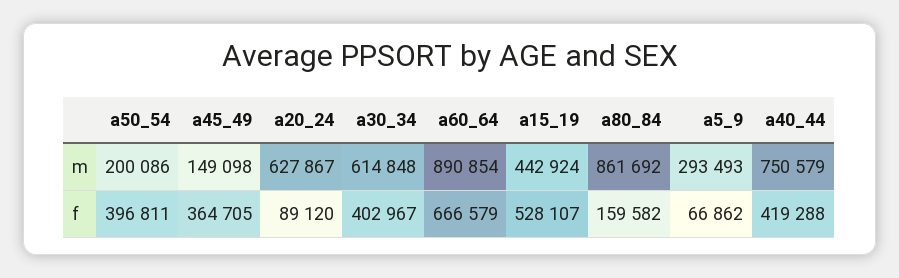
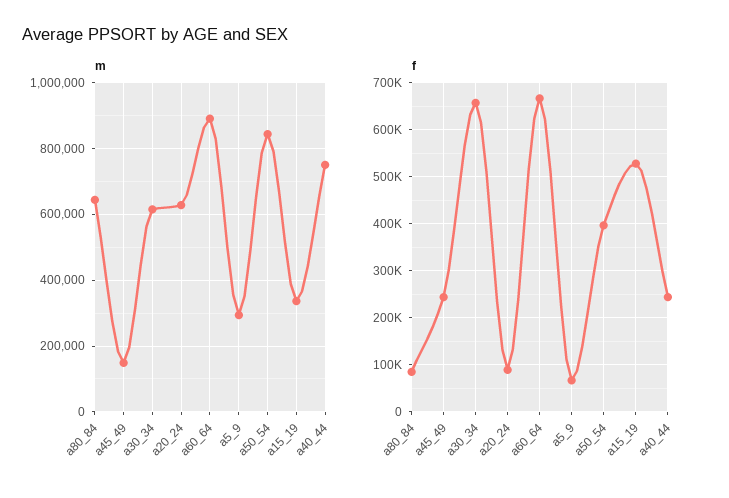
  {
    "m": {
-     "a50_54": 200086,
+     "a50_54": 840000,
      "a45_49": 149098,
      "a20_24": 627867,
      "a30_34": 614848,
      "a60_64": 890854,
-     "a15_19": 442924,
+     "a15_19": 340000,
-     "a80_84": 861692,
+     "a80_84": 640000,
      "a5_9": 293493,
      "a40_44": 750579
    },
    "f": {
      "a50_54": 396811,
-     "a45_49": 364705,
+     "a45_49": 240000,
      "a20_24": 89120,
-     "a30_34": 402967,
+     "a30_34": 660000,
      "a60_64": 666579,
      "a15_19": 528107,
-     "a80_84": 159582,
+     "a80_84": 80000,
      "a5_9": 66862,
-     "a40_44": 419288
+     "a40_44": 240000
    }
  }

